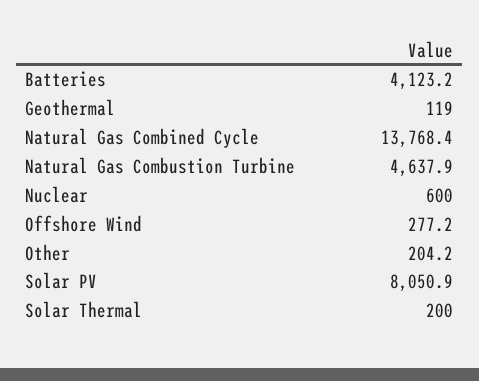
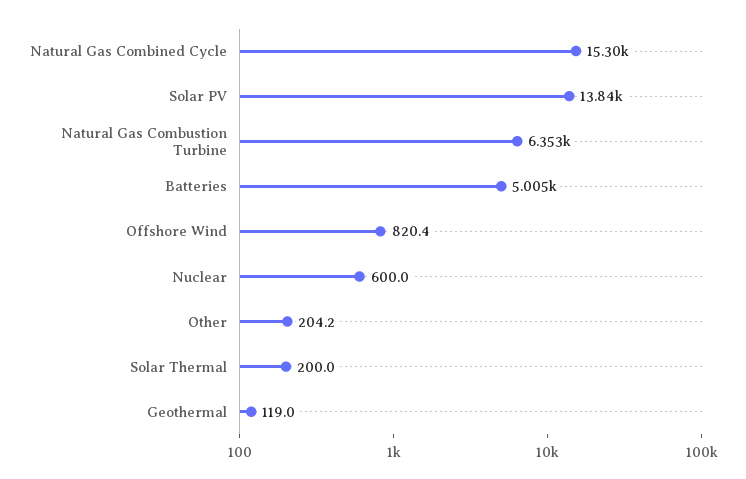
  {
-   "Batteries": 4123.2,
+   "Batteries": 5005,
    "Geothermal": 119,
-   "Natural Gas Combined Cycle": 13768.4,
+   "Natural Gas Combined Cycle": 15300,
-   "Natural Gas Combustion Turbine": 4637.9,
+   "Natural Gas Combustion Turbine": 6353,
    "Nuclear": 600,
-   "Offshore Wind": 277.2,
+   "Offshore Wind": 820.4,
    "Other": 204.2,
-   "Solar PV": 8050.9,
+   "Solar PV": 13840,
    "Solar Thermal": 200
  }

